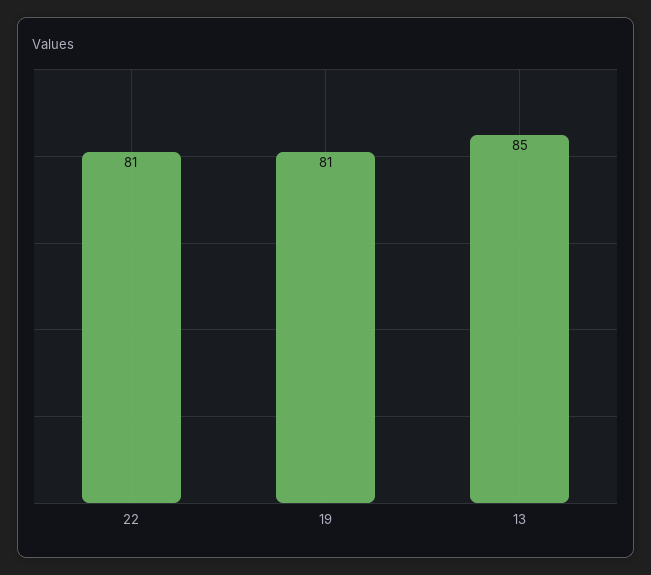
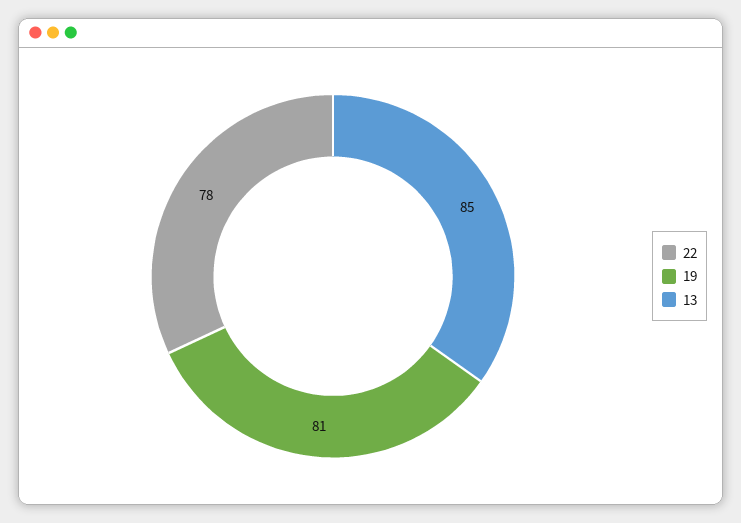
  {
-   "22": 81,
+   "22": 78,
    "19": 81,
    "13": 85
  }

